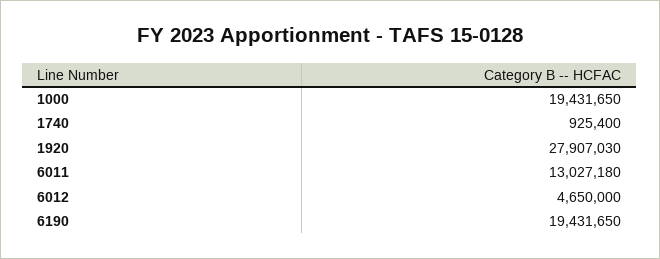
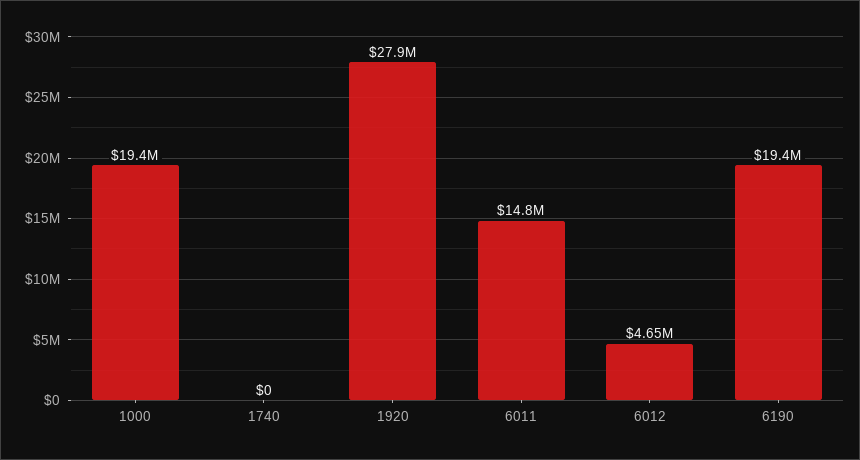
  {
    "1000": 19431650,
-   "1740": 925400,
+   "1740": 0,
    "1920": 27907030,
-   "6011": 13027180,
+   "6011": 14800000,
    "6012": 4650000,
    "6190": 19431650
  }

